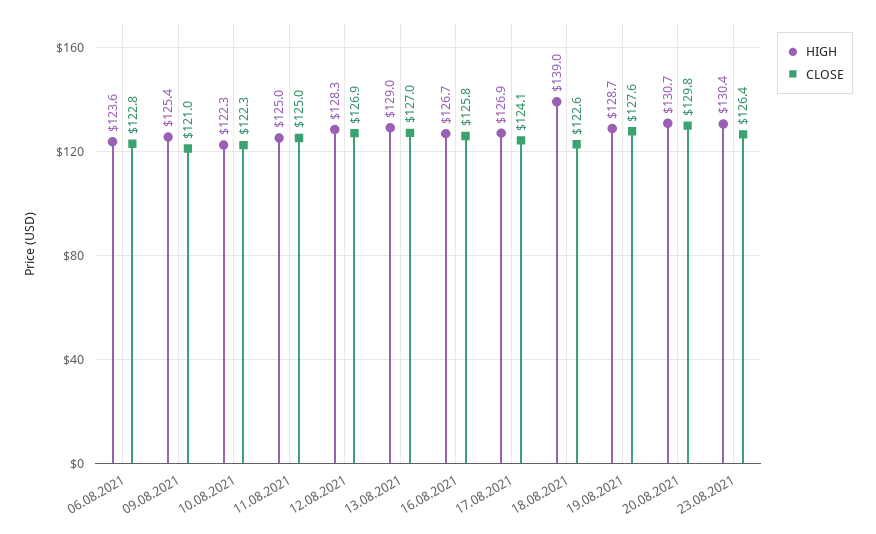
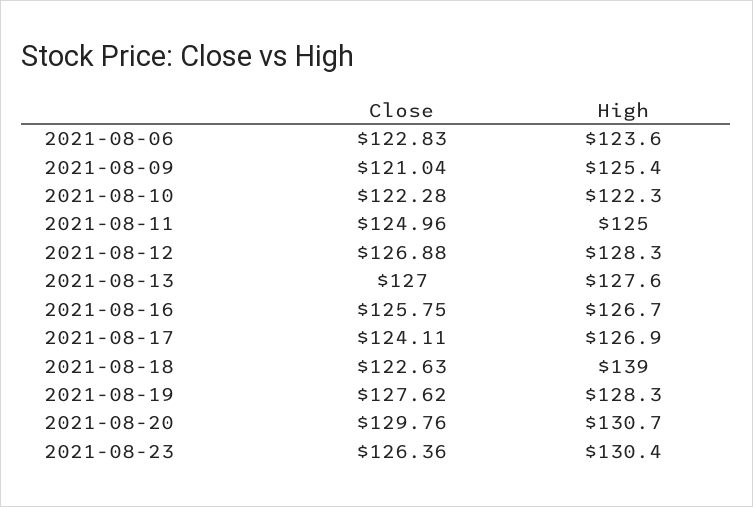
  {
    "HIGH": {
      "06.08.2021": 123.6,
      "09.08.2021": 125.4,
      "10.08.2021": 122.3,
      "11.08.2021": 125,
      "12.08.2021": 128.3,
-     "13.08.2021": 129,
+     "13.08.2021": 127.6,
      "16.08.2021": 126.7,
      "17.08.2021": 126.9,
      "18.08.2021": 139,
-     "19.08.2021": 128.7,
+     "19.08.2021": 128.3,
      "20.08.2021": 130.7,
      "23.08.2021": 130.4
    },
    "CLOSE": {
      "06.08.2021": 122.83,
      "09.08.2021": 121.04,
      "10.08.2021": 122.28,
      "11.08.2021": 124.96,
      "12.08.2021": 126.88,
      "13.08.2021": 127,
      "16.08.2021": 125.75,
      "17.08.2021": 124.11,
      "18.08.2021": 122.63,
      "19.08.2021": 127.62,
      "20.08.2021": 129.76,
      "23.08.2021": 126.36
    }
  }

